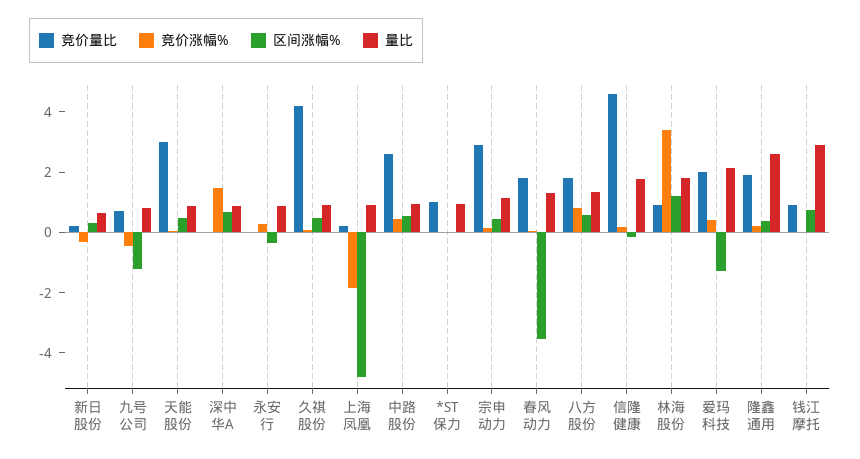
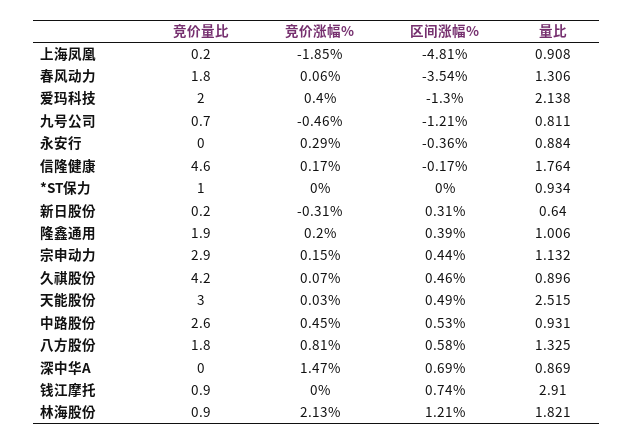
  {
    "竞价量比": {
      "新日股份": 0.2,
      "九号公司": 0.7,
      "天能股份": 3,
      "深中华A": 0,
      "永安行": 0,
      "久祺股份": 4.2,
      "上海凤凰": 0.2,
      "中路股份": 2.6,
      "*ST保力": 1,
      "宗申动力": 2.9,
      "春风动力": 1.8,
      "八方股份": 1.8,
      "信隆健康": 4.6,
      "林海股份": 0.9,
      "爱玛科技": 2,
      "隆鑫通用": 1.9,
      "钱江摩托": 0.9
    },
    "竞价涨幅%": {
      "新日股份": -0.31,
      "九号公司": -0.46,
      "天能股份": 0.03,
      "深中华A": 1.47,
      "永安行": 0.29,
      "久祺股份": 0.07,
      "上海凤凰": -1.85,
      "中路股份": 0.45,
      "*ST保力": 0,
      "宗申动力": 0.15,
      "春风动力": 0.06,
      "八方股份": 0.81,
      "信隆健康": 0.17,
-     "林海股份": 3.5,
+     "林海股份": 2.13,
      "爱玛科技": 0.4,
      "隆鑫通用": 0.2,
      "钱江摩托": 0
    },
    "区间涨幅%": {
      "新日股份": 0.31,
      "九号公司": -1.21,
      "天能股份": 0.49,
      "深中华A": 0.69,
      "永安行": -0.36,
      "久祺股份": 0.46,
      "上海凤凰": -4.81,
      "中路股份": 0.53,
      "*ST保力": 0,
      "宗申动力": 0.44,
      "春风动力": -3.54,
      "八方股份": 0.58,
      "信隆健康": -0.17,
      "林海股份": 1.21,
      "爱玛科技": -1.3,
      "隆鑫通用": 0.39,
      "钱江摩托": 0.74
    },
    "量比": {
      "新日股份": 0.64,
      "九号公司": 0.811,
-     "天能股份": 1,
+     "天能股份": 2.515,
      "深中华A": 0.869,
      "永安行": 0.884,
      "久祺股份": 0.896,
      "上海凤凰": 0.908,
      "中路股份": 0.931,
      "*ST保力": 0.934,
      "宗申动力": 1.132,
      "春风动力": 1.306,
      "八方股份": 1.325,
      "信隆健康": 1.764,
      "林海股份": 1.821,
      "爱玛科技": 2.138,
-     "隆鑫通用": 2.5,
+     "隆鑫通用": 1.006,
      "钱江摩托": 2.91
    }
  }

